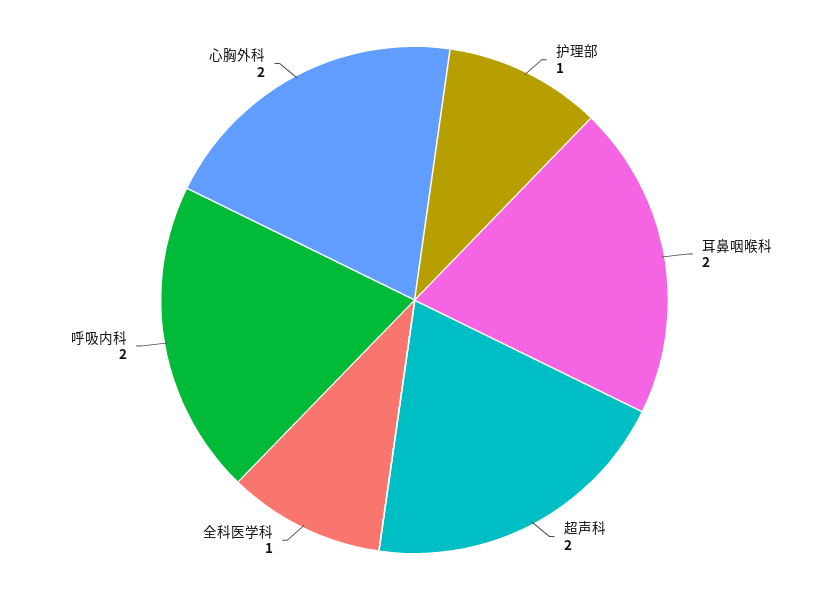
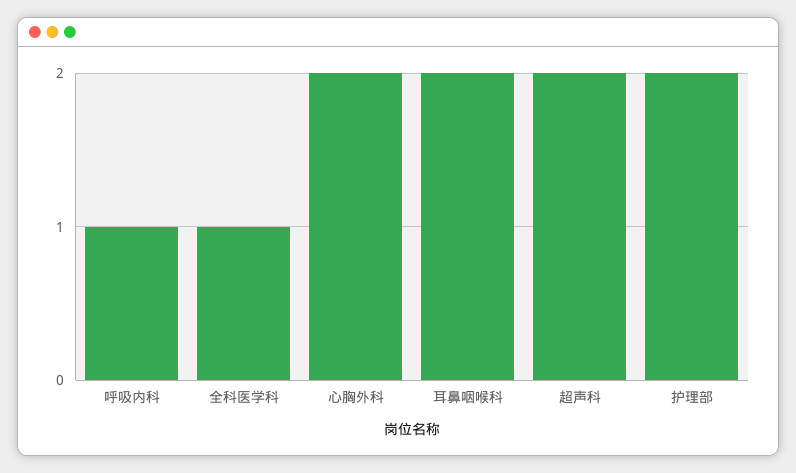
  {
-   "护理部": 1,
+   "护理部": 2,
    "耳鼻咽喉科": 2,
    "超声科": 2,
    "全科医学科": 1,
-   "呼吸内科": 2,
+   "呼吸内科": 1,
    "心胸外科": 2
  }

